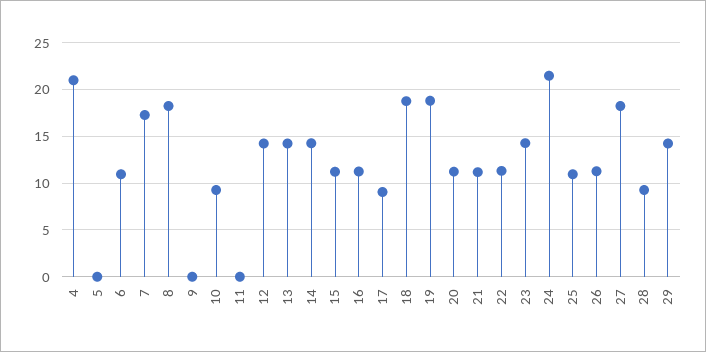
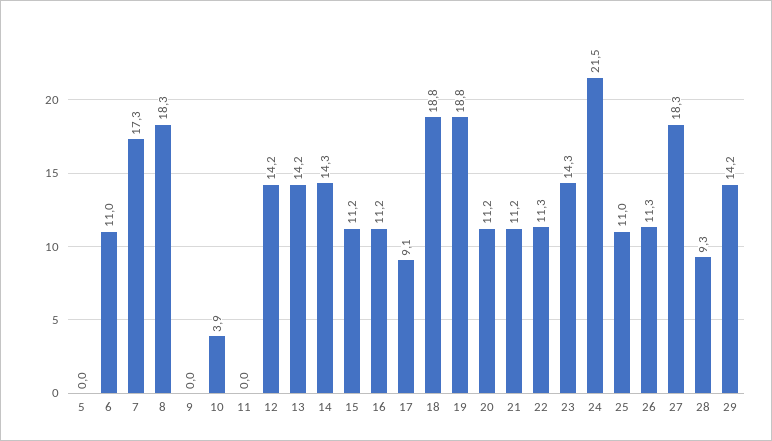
  {
-   "4": 21,
    "5": 0,
    "6": 11,
    "7": 17.3,
    "8": 18.3,
    "9": 0,
-   "10": 9,
+   "10": 3.9,
    "11": 0,
    "12": 14.2,
    "13": 14.2,
    "14": 14.3,
    "15": 11.2,
    "16": 11.2,
    "17": 9.1,
    "18": 18.8,
    "19": 18.8,
    "20": 11.2,
    "21": 11.2,
    "22": 11.3,
    "23": 14.3,
    "24": 21.5,
    "25": 11,
    "26": 11.3,
    "27": 18.3,
    "28": 9.3,
    "29": 14.2
  }

